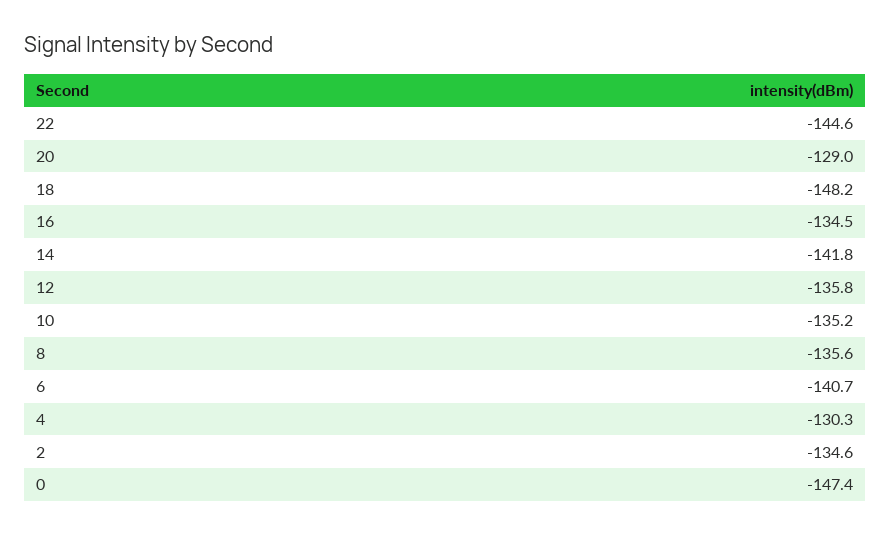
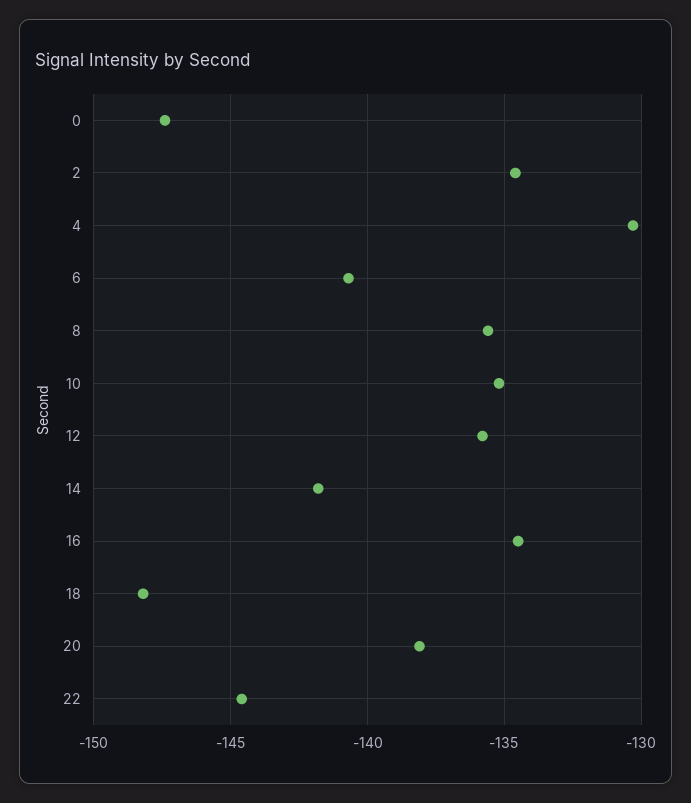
  {
    "22": -144.6,
-   "20": -129,
+   "20": -138,
    "18": -148.2,
    "16": -134.5,
    "14": -141.8,
    "12": -135.8,
    "10": -135.2,
    "8": -135.6,
    "6": -140.7,
    "4": -130.3,
    "2": -134.6,
    "0": -147.4
  }

